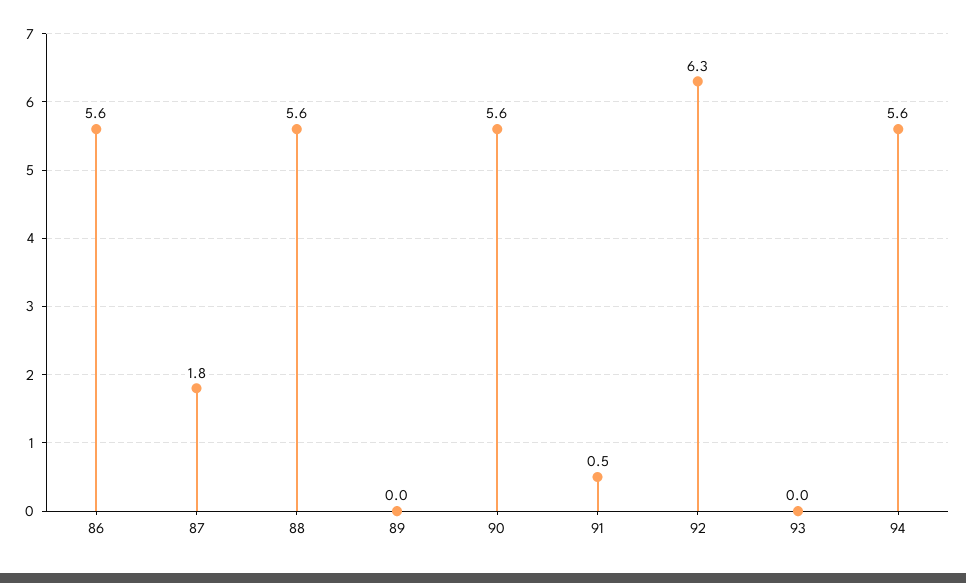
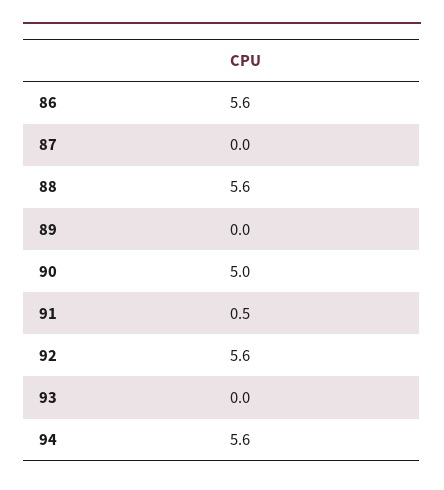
  {
    "86": 5.6,
-   "87": 1.8,
+   "87": 0,
    "88": 5.6,
    "89": 0,
-   "90": 5.6,
+   "90": 5,
    "91": 0.5,
-   "92": 6.3,
+   "92": 5.6,
    "93": 0,
    "94": 5.6
  }

